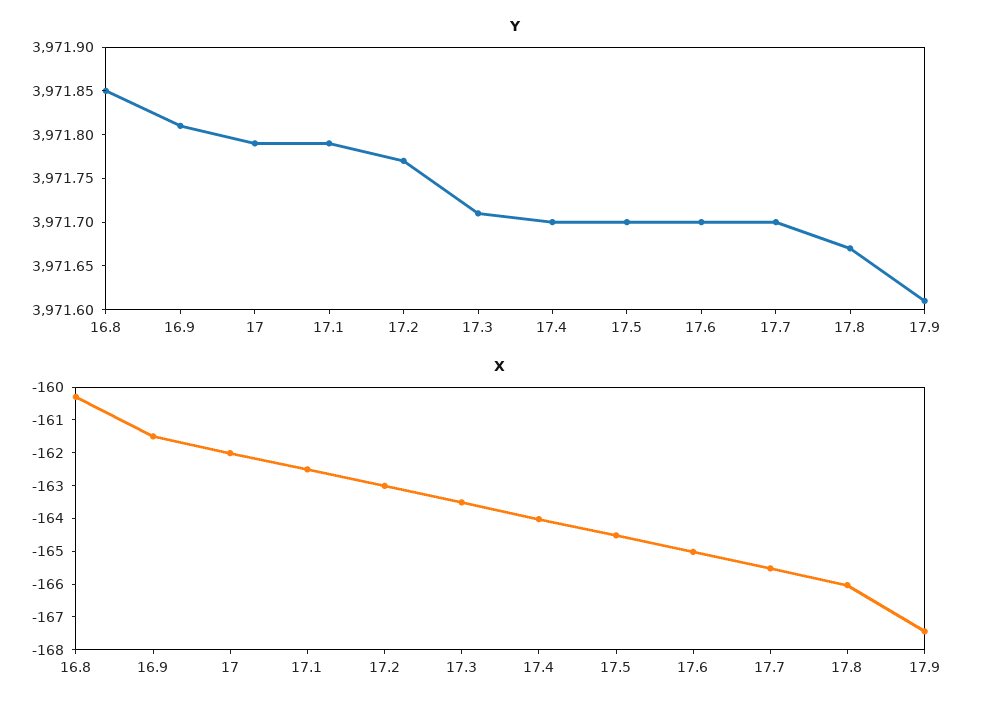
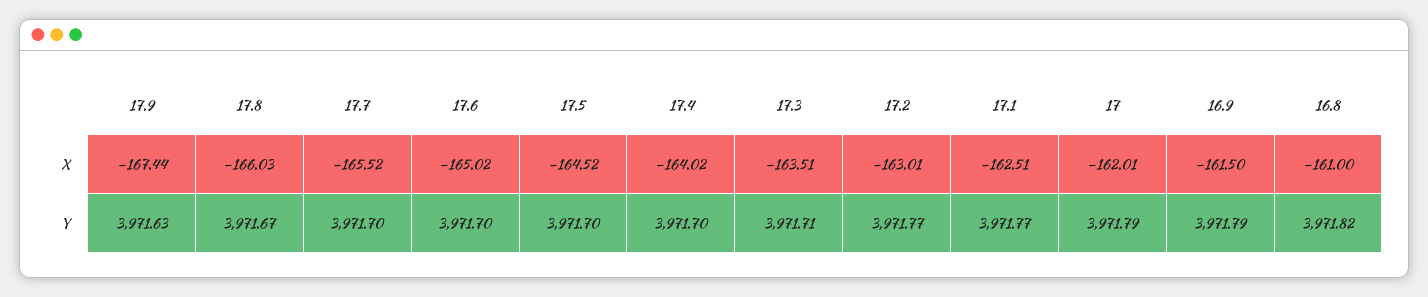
  {
    "Y": {
-     "16.8": 3971.85,
+     "16.8": 3971.82,
-     "16.9": 3971.81,
+     "16.9": 3971.79,
      "17": 3971.79,
-     "17.1": 3971.79,
+     "17.1": 3971.77,
      "17.2": 3971.77,
      "17.3": 3971.71,
      "17.4": 3971.7,
      "17.5": 3971.7,
      "17.6": 3971.7,
      "17.7": 3971.7,
      "17.8": 3971.67,
-     "17.9": 3971.61
+     "17.9": 3971.63
    },
    "X": {
-     "16.8": -160.25,
+     "16.8": -161,
      "16.9": -161.5,
      "17": -162.01,
      "17.1": -162.51,
      "17.2": -163.01,
      "17.3": -163.51,
      "17.4": -164.02,
      "17.5": -164.52,
      "17.6": -165.02,
      "17.7": -165.52,
      "17.8": -166.03,
      "17.9": -167.44
    }
  }

